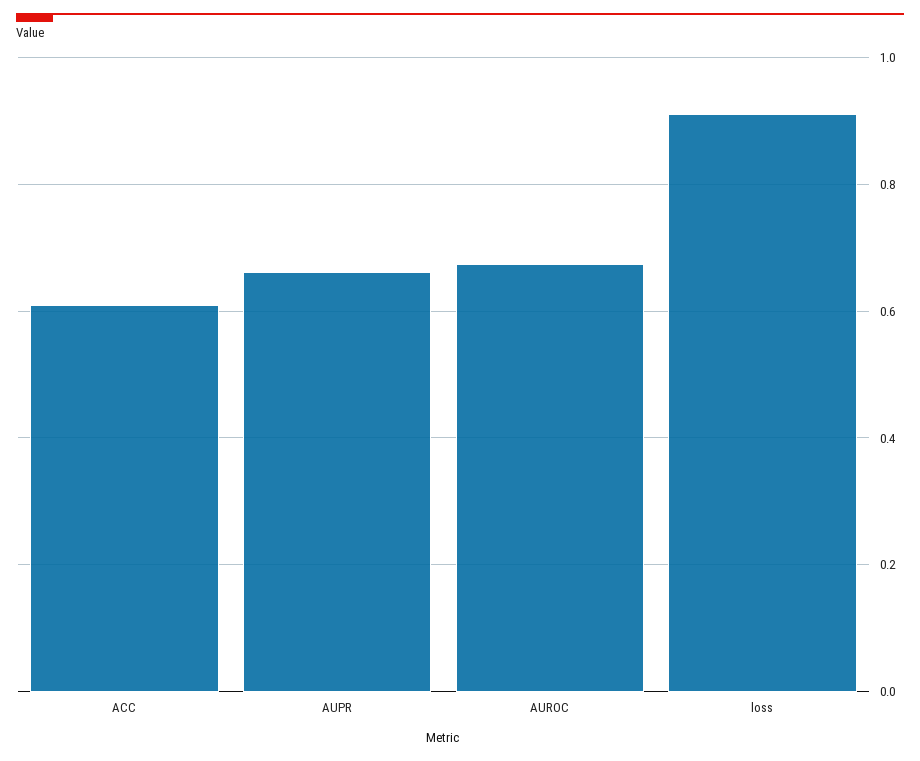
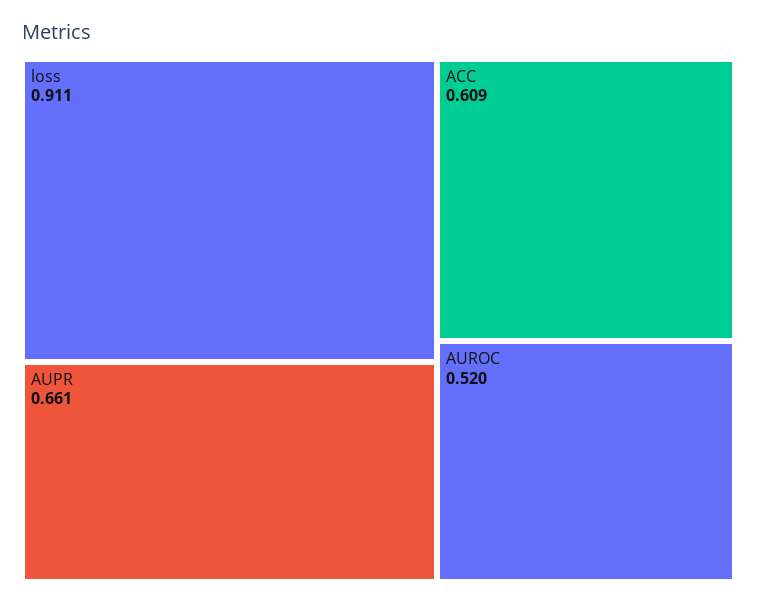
  {
    "ACC": 0.609,
    "AUPR": 0.661,
-   "AUROC": 0.68,
+   "AUROC": 0.52,
    "loss": 0.911
  }

